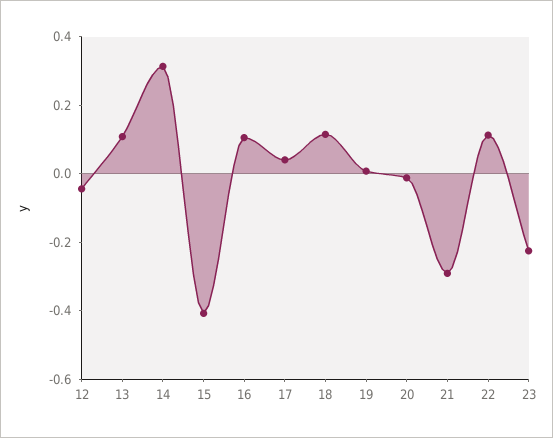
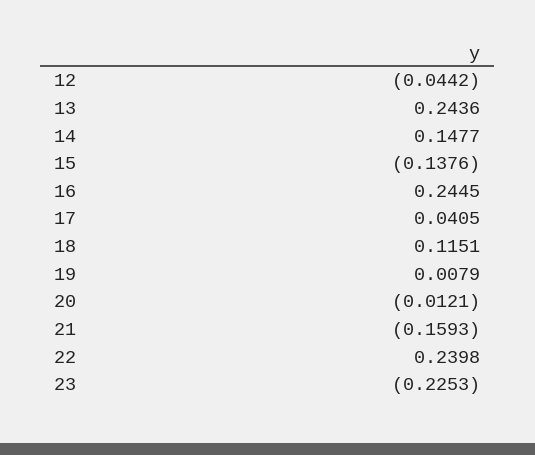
  {
    "12": -0.0442,
-   "13": 0.1,
+   "13": 0.2436,
-   "14": 0.3,
+   "14": 0.1477,
-   "15": -0.4,
+   "15": -0.1376,
-   "16": 0.1,
+   "16": 0.2445,
    "17": 0.0405,
    "18": 0.1151,
    "19": 0.0079,
    "20": -0.0121,
-   "21": -0.3,
+   "21": -0.1593,
-   "22": 0.1,
+   "22": 0.2398,
    "23": -0.2253
  }

